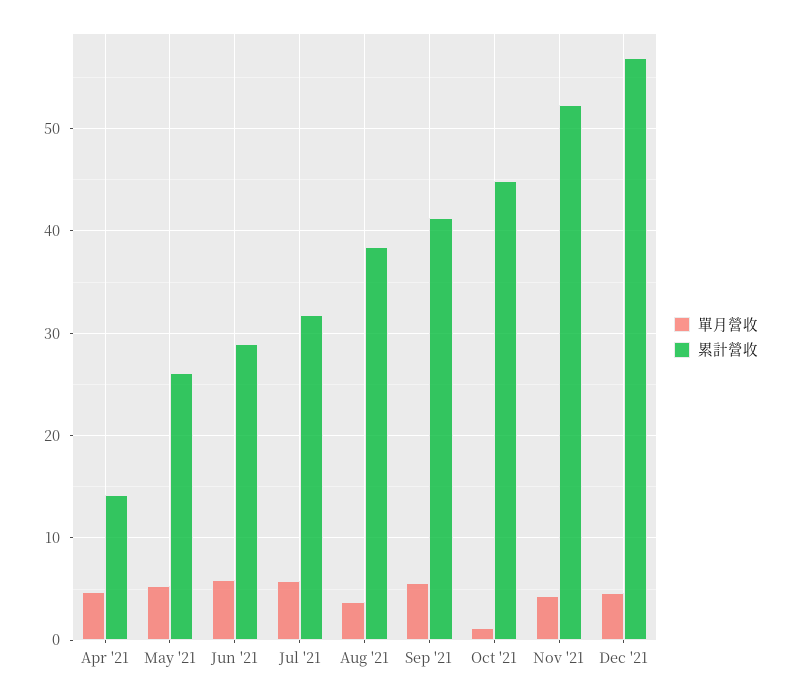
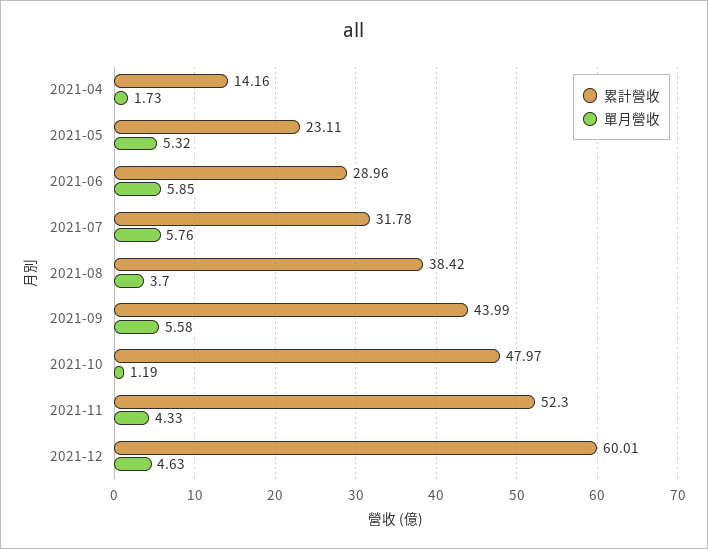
  {
    "單月營收": {
-     "Apr '21": 5,
+     "Apr '21": 1.73,
      "May '21": 5.32,
      "Jun '21": 5.85,
      "Jul '21": 5.76,
      "Aug '21": 3.7,
      "Sep '21": 5.58,
      "Oct '21": 1.19,
      "Nov '21": 4.33,
      "Dec '21": 4.63
    },
    "累計營收": {
      "Apr '21": 14.16,
-     "May '21": 26,
+     "May '21": 23.11,
      "Jun '21": 28.96,
      "Jul '21": 31.78,
      "Aug '21": 38.42,
-     "Sep '21": 41,
+     "Sep '21": 43.99,
-     "Oct '21": 45,
+     "Oct '21": 47.97,
      "Nov '21": 52.3,
-     "Dec '21": 57
+     "Dec '21": 60.01
    }
  }

